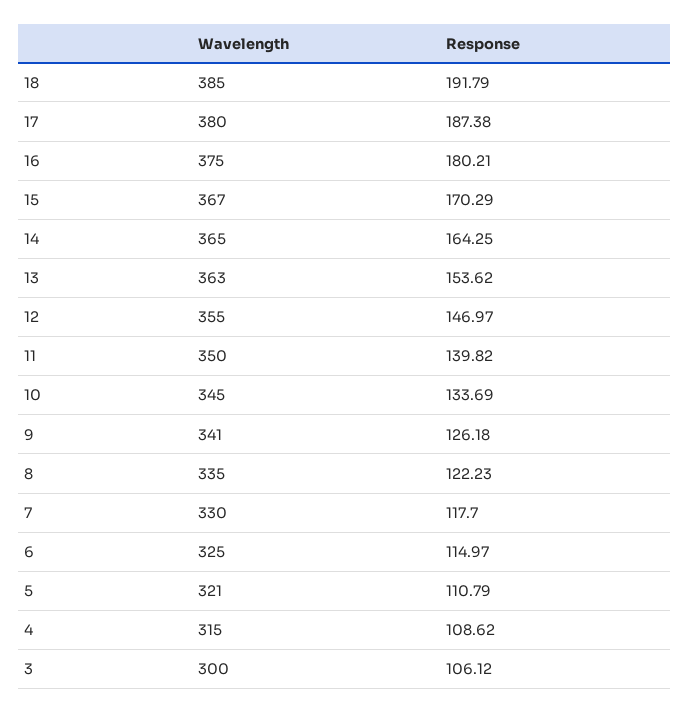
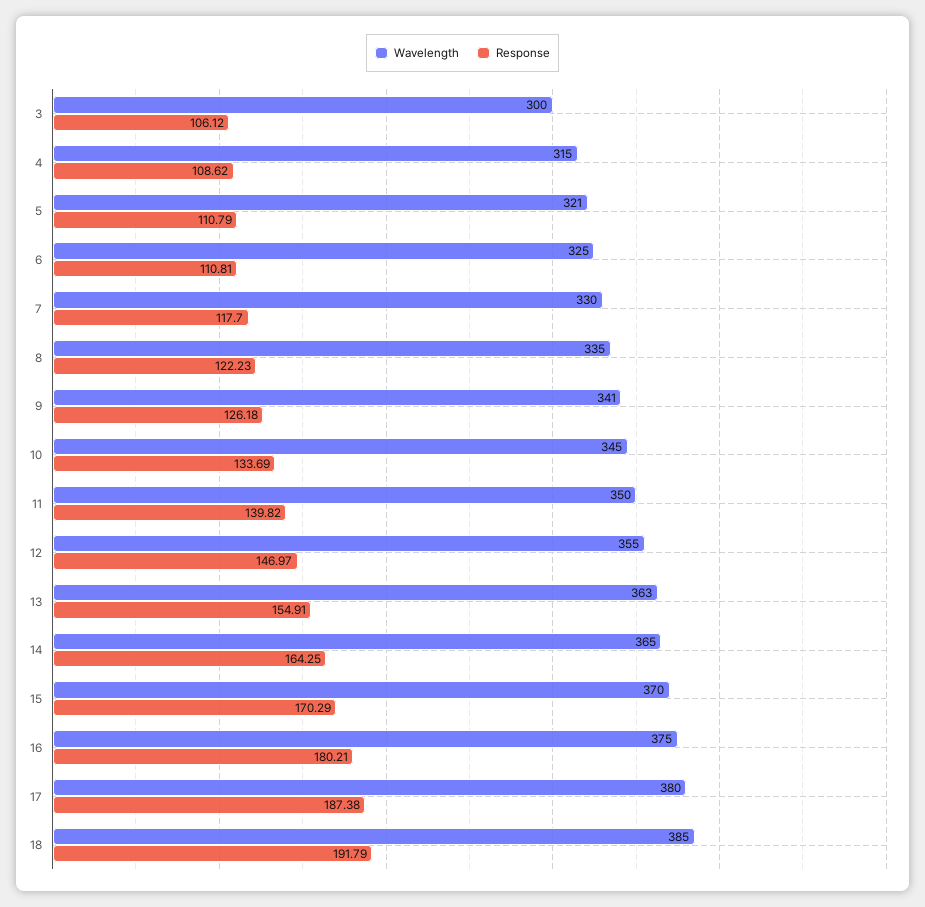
  {
    "Wavelength": {
      "18": 385,
      "17": 380,
      "16": 375,
-     "15": 367,
+     "15": 370,
      "14": 365,
      "13": 363,
      "12": 355,
      "11": 350,
      "10": 345,
      "9": 341,
      "8": 335,
      "7": 330,
      "6": 325,
      "5": 321,
      "4": 315,
      "3": 300
    },
    "Response": {
      "18": 191.79,
      "17": 187.38,
      "16": 180.21,
      "15": 170.29,
      "14": 164.25,
-     "13": 153.62,
+     "13": 154.91,
      "12": 146.97,
      "11": 139.82,
      "10": 133.69,
      "9": 126.18,
      "8": 122.23,
      "7": 117.7,
-     "6": 114.97,
+     "6": 110.81,
      "5": 110.79,
      "4": 108.62,
      "3": 106.12
    }
  }

